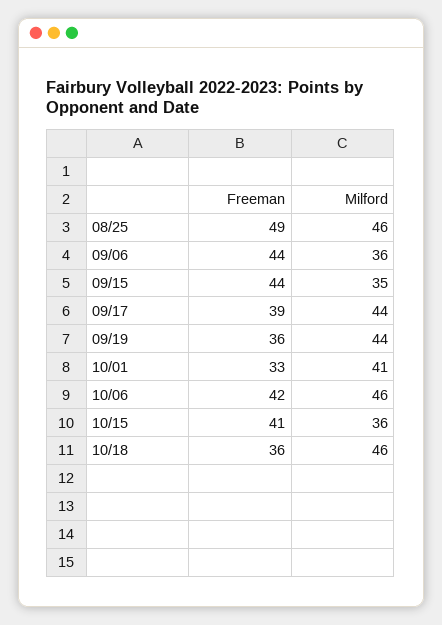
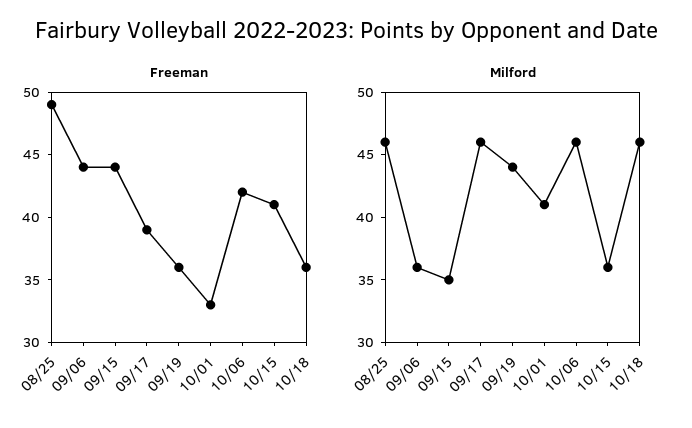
  {
    "Freeman": {
      "08/25": 49,
      "09/06": 44,
      "09/15": 44,
      "09/17": 39,
      "09/19": 36,
      "10/01": 33,
      "10/06": 42,
      "10/15": 41,
      "10/18": 36
    },
    "Milford": {
      "08/25": 46,
      "09/06": 36,
      "09/15": 35,
-     "09/17": 44,
+     "09/17": 46,
      "09/19": 44,
      "10/01": 41,
      "10/06": 46,
      "10/15": 36,
      "10/18": 46
    }
  }

